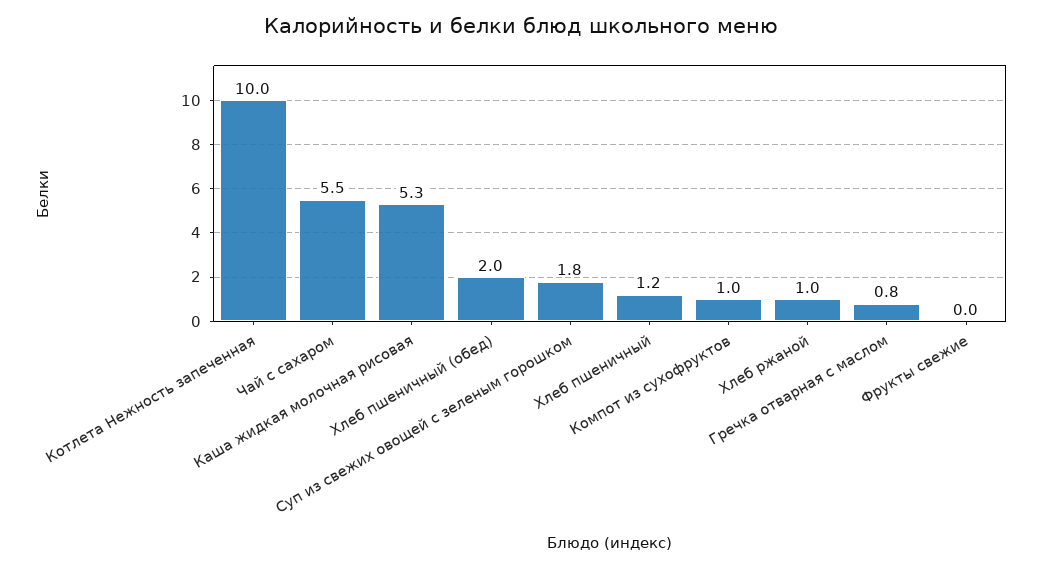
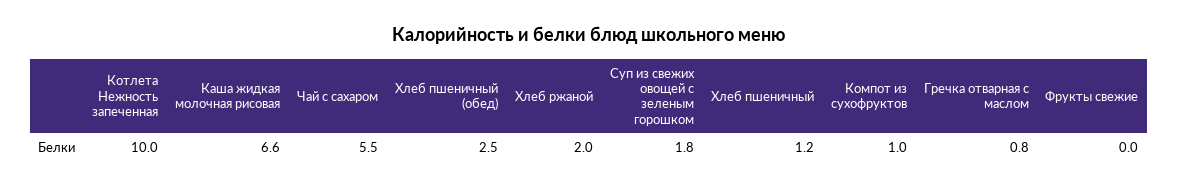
  {
    "Котлета Нежность запеченная": 10,
    "Чай с сахаром": 5.5,
-   "Каша жидкая молочная рисовая": 5.3,
+   "Каша жидкая молочная рисовая": 6.6,
-   "Хлеб пшеничный (обед)": 2,
+   "Хлеб пшеничный (обед)": 2.5,
    "Суп из свежих овощей с зеленым горошком": 1.8,
    "Хлеб пшеничный": 1.2,
    "Компот из сухофруктов": 1,
-   "Хлеб ржаной": 1,
+   "Хлеб ржаной": 2,
    "Гречка отварная с маслом": 0.8,
    "Фрукты свежие": 0
  }

